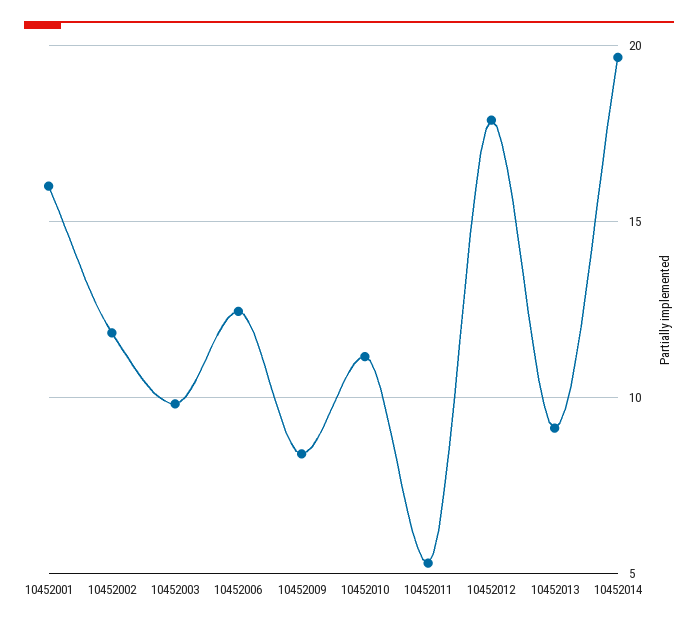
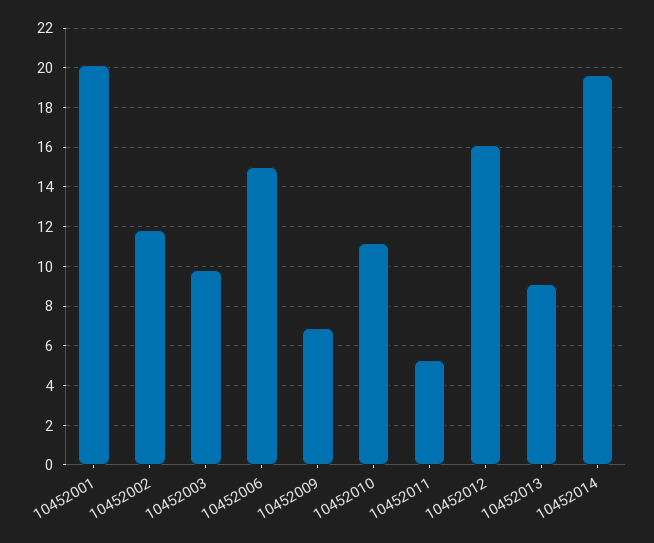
  {
-   "10452001": 16,
+   "10452001": 20,
    "10452002": 12,
    "10452003": 10,
-   "10452006": 12.5,
+   "10452006": 15,
-   "10452009": 8.5,
+   "10452009": 7,
    "10452010": 11,
    "10452011": 5.5,
-   "10452012": 18,
+   "10452012": 16,
    "10452013": 9,
    "10452014": 19.5
  }

